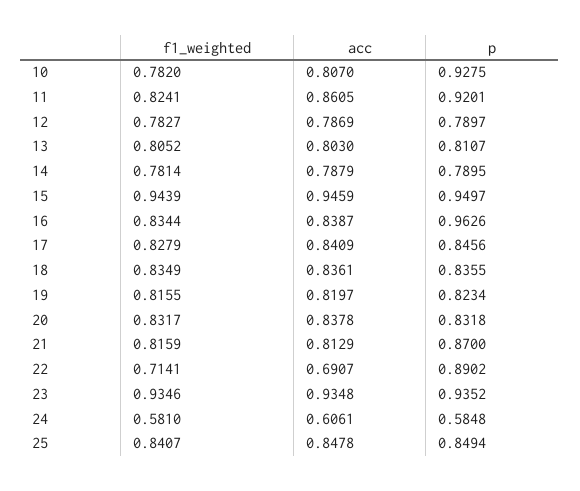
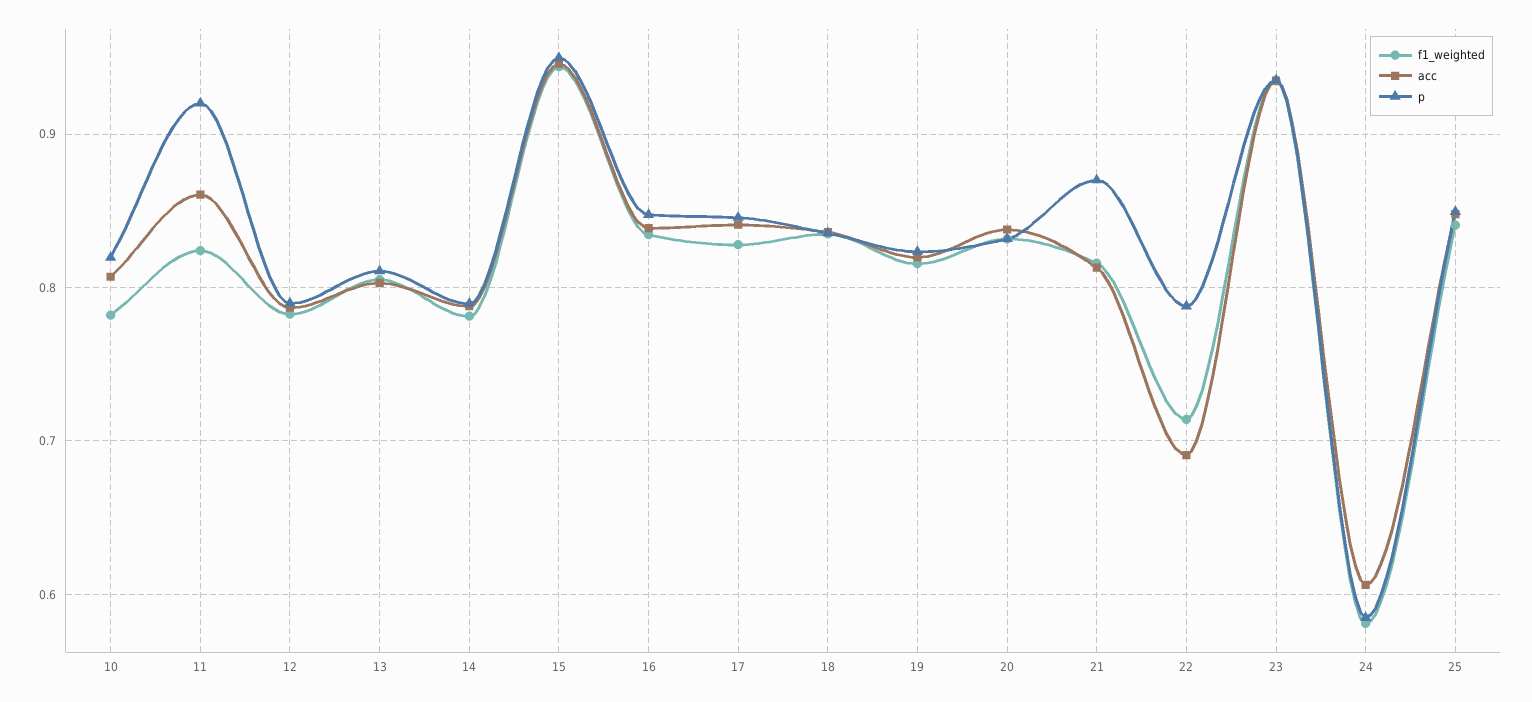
  {
    "f1_weighted": {
      "10": 0.782,
      "11": 0.8241,
      "12": 0.7827,
      "13": 0.8052,
      "14": 0.7814,
      "15": 0.9439,
      "16": 0.8344,
      "17": 0.8279,
      "18": 0.8349,
      "19": 0.8155,
      "20": 0.8317,
      "21": 0.8159,
      "22": 0.7141,
      "23": 0.9346,
      "24": 0.581,
      "25": 0.8407
    },
    "acc": {
      "10": 0.807,
      "11": 0.8605,
      "12": 0.7869,
      "13": 0.803,
      "14": 0.7879,
      "15": 0.9459,
      "16": 0.8387,
      "17": 0.8409,
      "18": 0.8361,
      "19": 0.8197,
      "20": 0.8378,
      "21": 0.8129,
      "22": 0.6907,
      "23": 0.9348,
      "24": 0.6061,
      "25": 0.8478
    },
    "p": {
-     "10": 0.9275,
+     "10": 0.82,
      "11": 0.9201,
      "12": 0.7897,
      "13": 0.8107,
      "14": 0.7895,
      "15": 0.9497,
-     "16": 0.9626,
+     "16": 0.85,
      "17": 0.8456,
      "18": 0.8355,
      "19": 0.8234,
      "20": 0.8318,
      "21": 0.87,
-     "22": 0.8902,
+     "22": 0.79,
      "23": 0.9352,
      "24": 0.5848,
      "25": 0.8494
    }
  }

